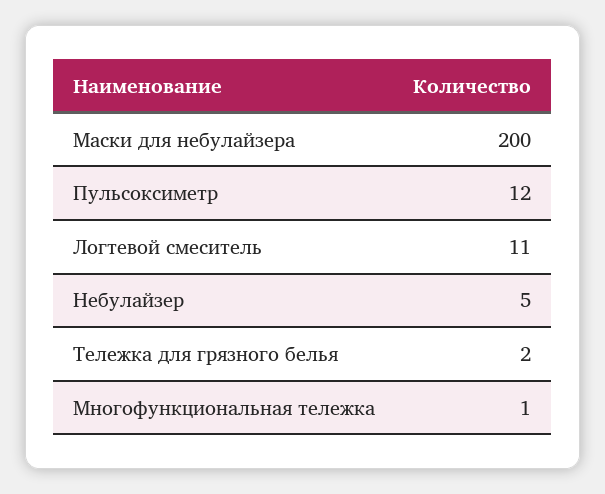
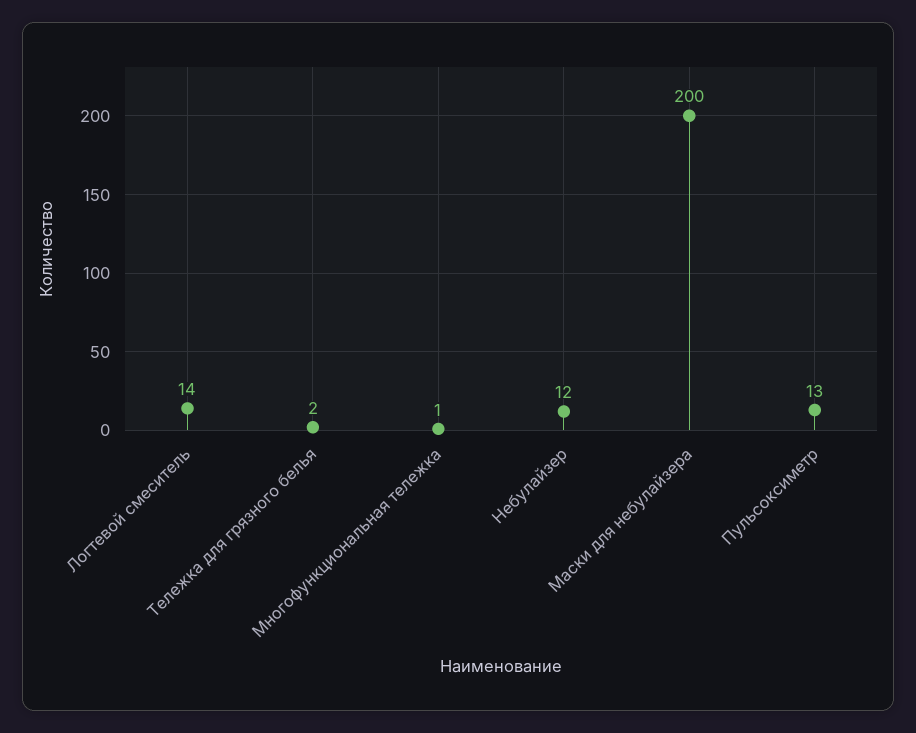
  {
    "Маски для небулайзера": 200,
-   "Пульсоксиметр": 12,
+   "Пульсоксиметр": 13,
-   "Логтевой смеситель": 11,
+   "Логтевой смеситель": 14,
-   "Небулайзер": 5,
+   "Небулайзер": 12,
    "Тележка для грязного белья": 2,
    "Многофункциональная тележка": 1
  }

